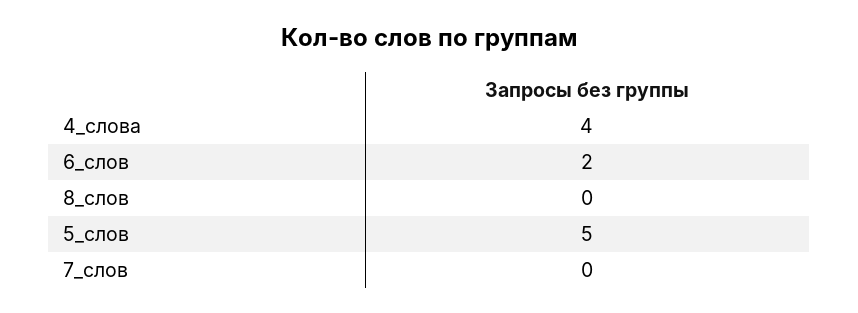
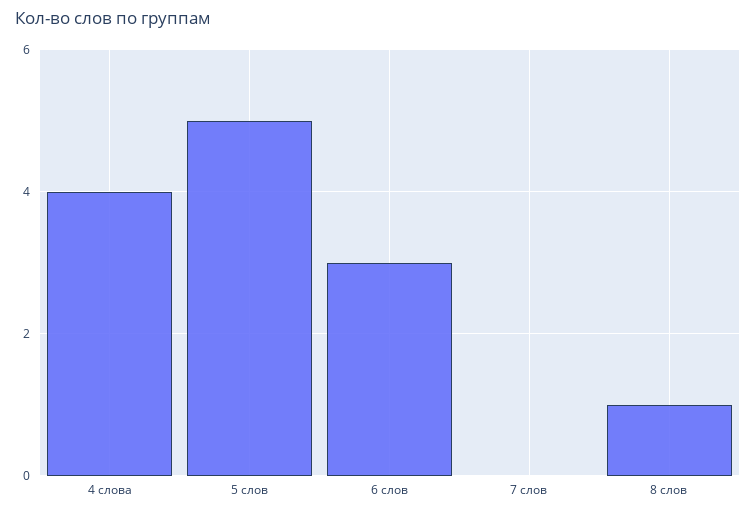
  {
    "4_слова": 4,
-   "6_слов": 2,
+   "6_слов": 3,
-   "8_слов": 0,
+   "8_слов": 1,
    "5_слов": 5,
    "7_слов": 0
  }

